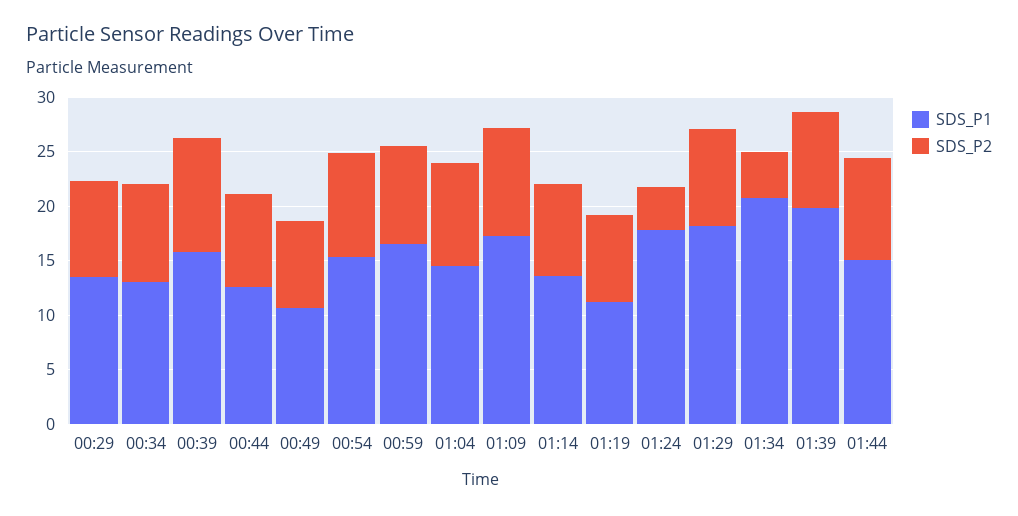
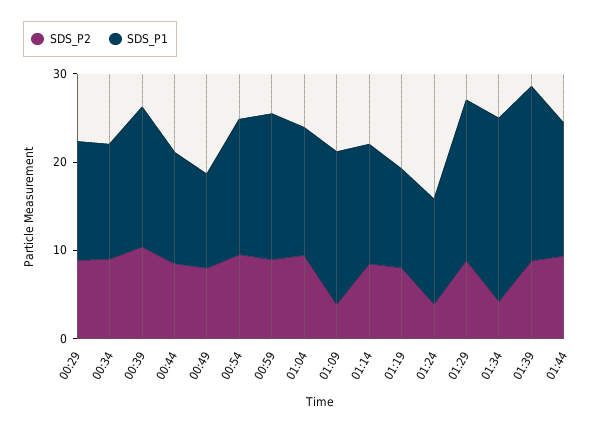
  {
    "SDS_P1": {
      "00:29": 13,
      "00:34": 13,
      "00:39": 16,
      "00:44": 13,
      "00:49": 11,
      "00:54": 15,
      "00:59": 17,
      "01:04": 15,
      "01:09": 17,
      "01:14": 14,
      "01:19": 11,
-     "01:24": 18,
+     "01:24": 12,
      "01:29": 18,
      "01:34": 21,
      "01:39": 20,
      "01:44": 15
    },
    "SDS_P2": {
      "00:29": 9,
      "00:34": 9,
      "00:39": 10,
      "00:44": 9,
      "00:49": 8,
      "00:54": 10,
      "00:59": 9,
      "01:04": 9,
-     "01:09": 10,
+     "01:09": 4,
      "01:14": 8,
      "01:19": 8,
      "01:24": 4,
      "01:29": 9,
      "01:34": 4,
      "01:39": 9,
      "01:44": 9
    }
  }

